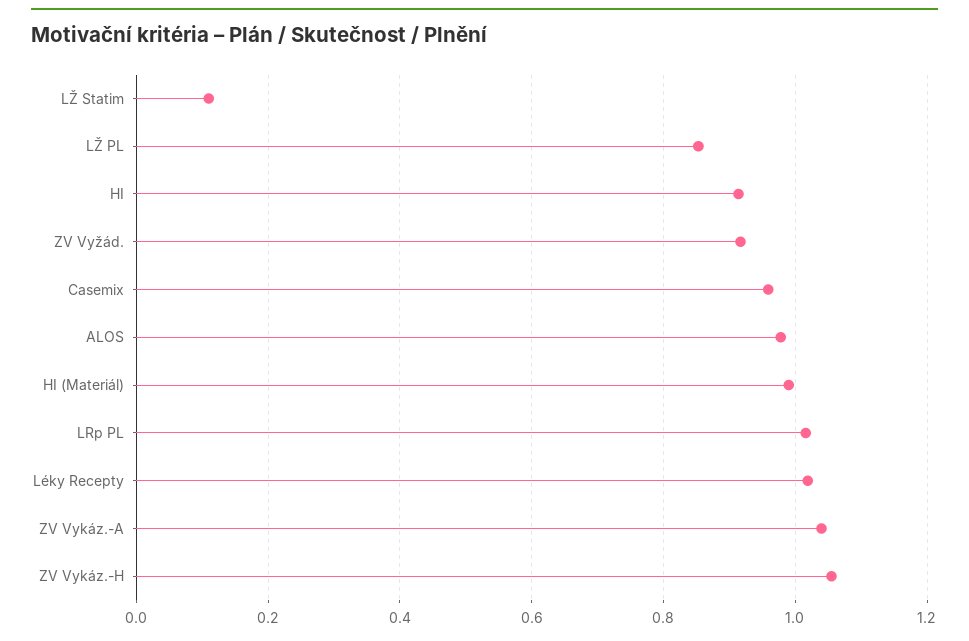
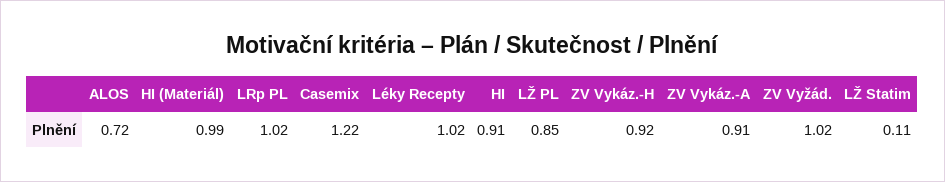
  {
    "LŽ Statim": 0.11,
    "LŽ PL": 0.85,
    "HI": 0.91,
-   "ZV Vyžád.": 0.92,
+   "ZV Vyžád.": 1.02,
-   "Casemix": 0.96,
+   "Casemix": 1.22,
-   "ALOS": 0.98,
+   "ALOS": 0.72,
    "HI (Materiál)": 0.99,
    "LRp PL": 1.02,
    "Léky Recepty": 1.02,
-   "ZV Vykáz.-A": 1.04,
+   "ZV Vykáz.-A": 0.91,
-   "ZV Vykáz.-H": 1.06
+   "ZV Vykáz.-H": 0.92
  }

